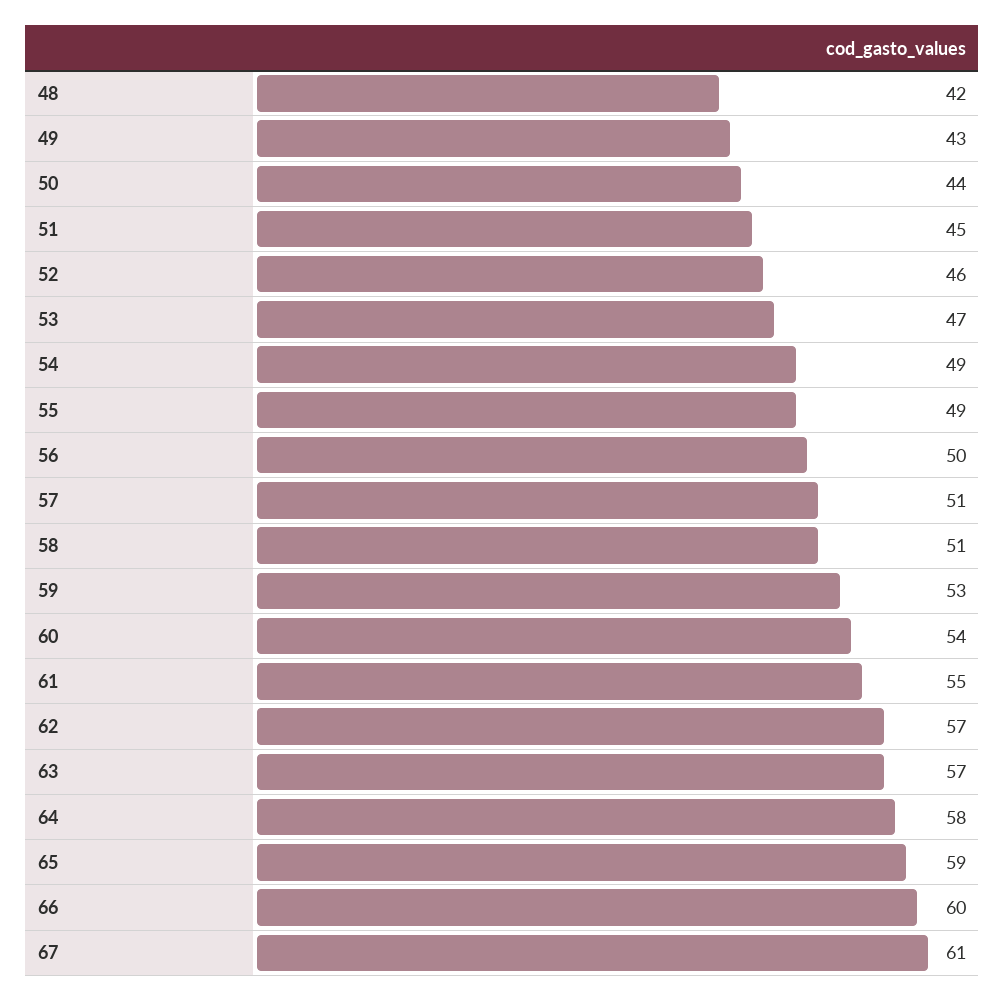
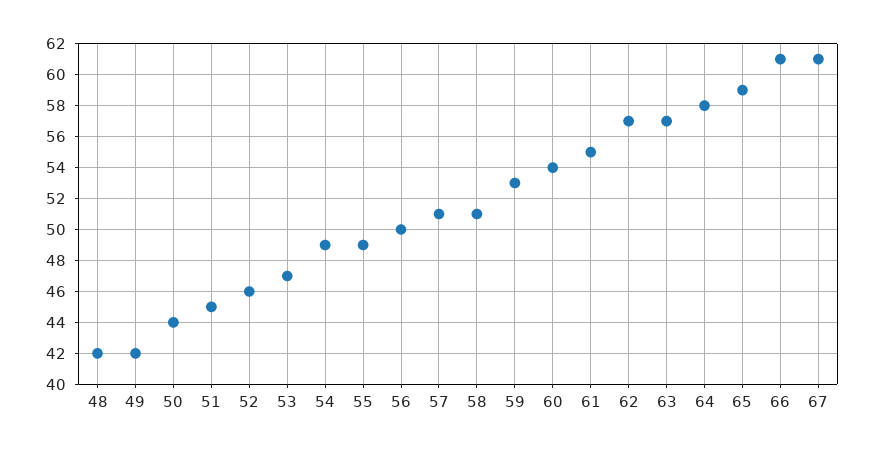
  {
    "48": 42,
-   "49": 43,
+   "49": 42,
    "50": 44,
    "51": 45,
    "52": 46,
    "53": 47,
    "54": 49,
    "55": 49,
    "56": 50,
    "57": 51,
    "58": 51,
    "59": 53,
    "60": 54,
    "61": 55,
    "62": 57,
    "63": 57,
    "64": 58,
    "65": 59,
-   "66": 60,
+   "66": 61,
    "67": 61
  }

